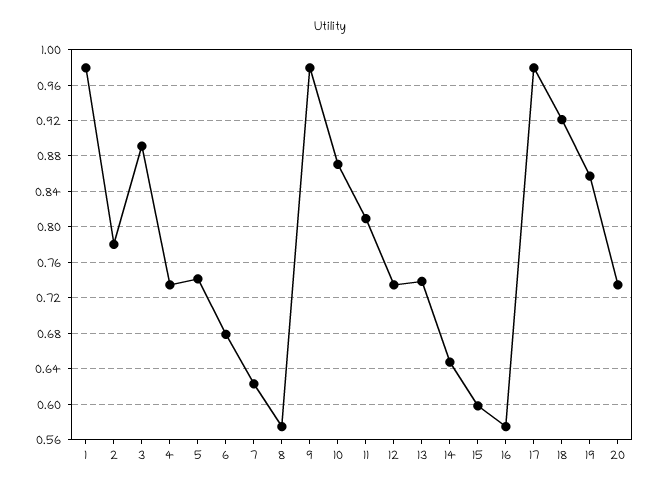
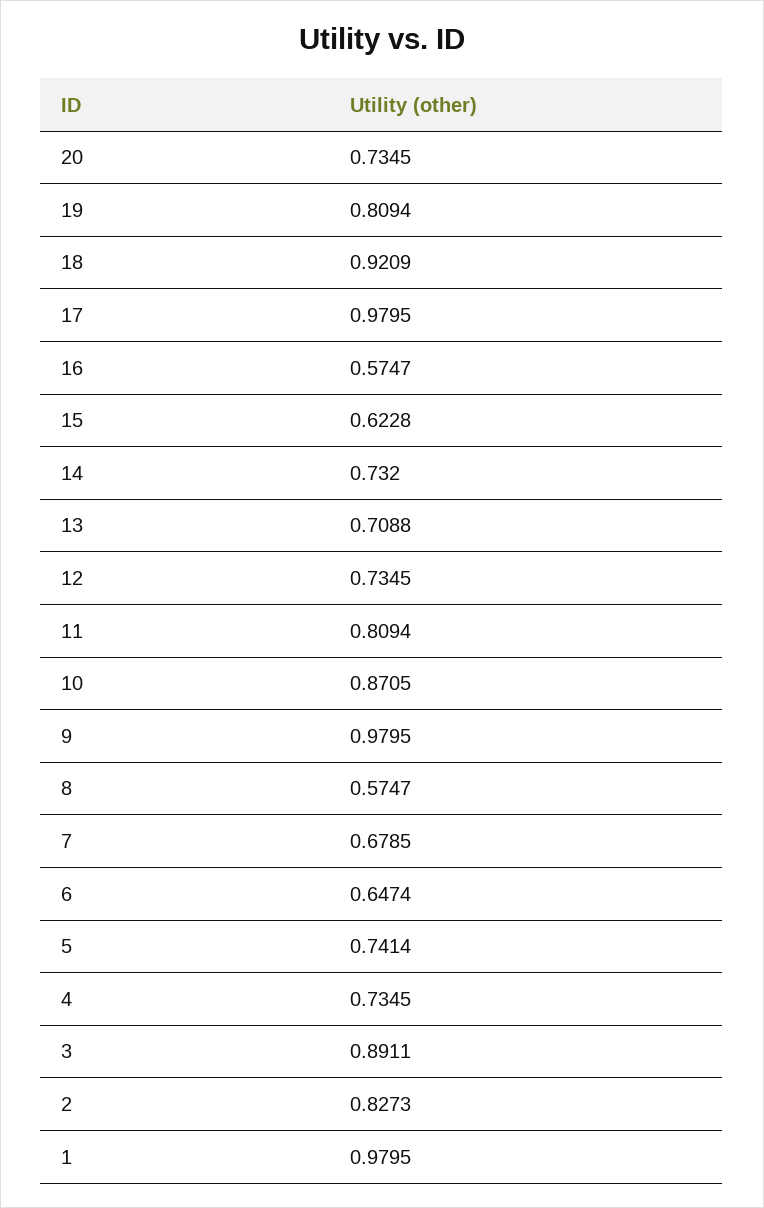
  {
    "1": 0.9795,
-   "2": 0.78,
+   "2": 0.8273,
    "3": 0.8911,
    "4": 0.7345,
    "5": 0.7414,
-   "6": 0.68,
+   "6": 0.6474,
-   "7": 0.62,
+   "7": 0.6785,
    "8": 0.5747,
    "9": 0.9795,
    "10": 0.8705,
    "11": 0.8094,
    "12": 0.7345,
-   "13": 0.74,
+   "13": 0.7088,
-   "14": 0.65,
+   "14": 0.732,
-   "15": 0.6,
+   "15": 0.6228,
    "16": 0.5747,
    "17": 0.9795,
    "18": 0.9209,
-   "19": 0.86,
+   "19": 0.8094,
    "20": 0.7345
  }

